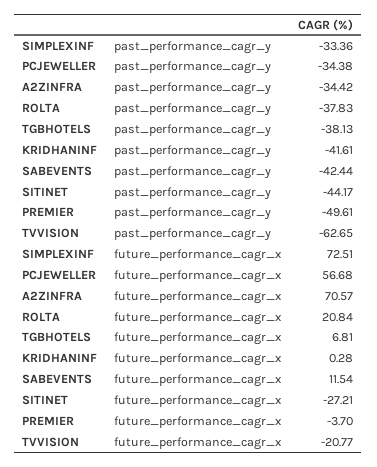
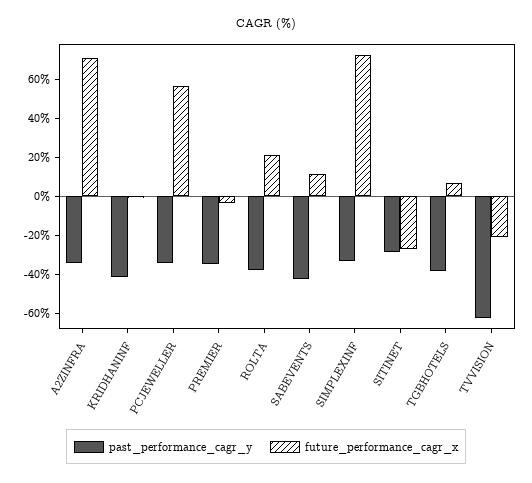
  {
    "past_performance_cagr_y": {
      "SIMPLEXINF": -33.36,
      "PCJEWELLER": -34.38,
      "A2ZINFRA": -34.42,
      "ROLTA": -37.83,
      "TGBHOTELS": -38.13,
      "KRIDHANINF": -41.61,
      "SABEVENTS": -42.44,
-     "SITINET": -44.17,
+     "SITINET": -30,
-     "PREMIER": -49.61,
+     "PREMIER": -35,
      "TVVISION": -62.65
    },
    "future_performance_cagr_x": {
      "SIMPLEXINF": 72.51,
      "PCJEWELLER": 56.68,
      "A2ZINFRA": 70.57,
      "ROLTA": 20.84,
      "TGBHOTELS": 6.81,
      "KRIDHANINF": 0.28,
      "SABEVENTS": 11.54,
      "SITINET": -27.21,
      "PREMIER": -3.7,
      "TVVISION": -20.77
    }
  }

